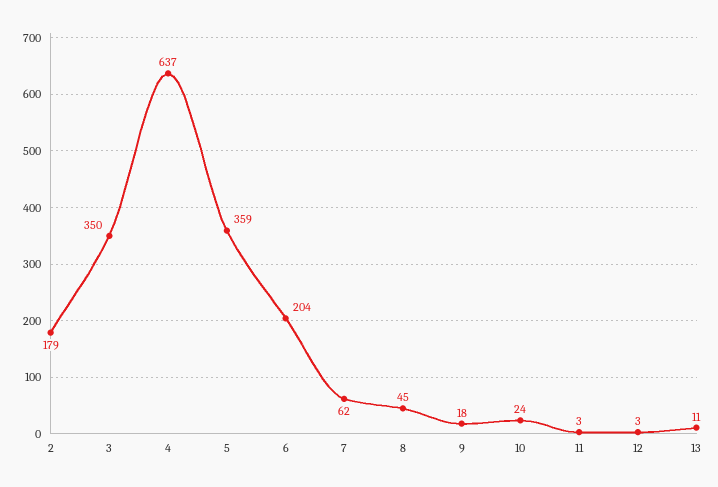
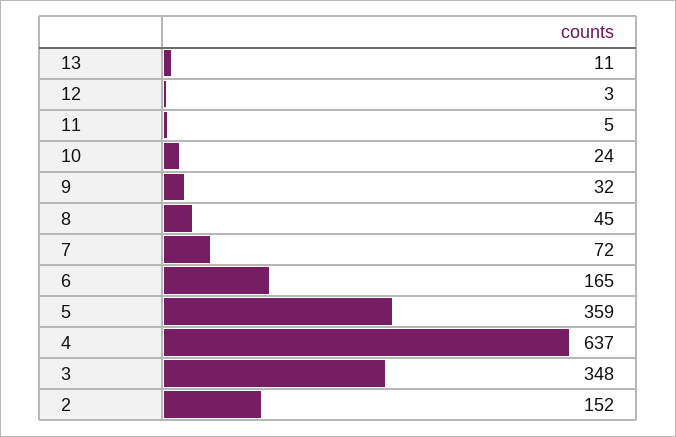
  {
-   "2": 179,
+   "2": 152,
-   "3": 350,
+   "3": 348,
    "4": 637,
    "5": 359,
-   "6": 204,
+   "6": 165,
-   "7": 62,
+   "7": 72,
    "8": 45,
-   "9": 18,
+   "9": 32,
    "10": 24,
-   "11": 3,
+   "11": 5,
    "12": 3,
    "13": 11
  }

